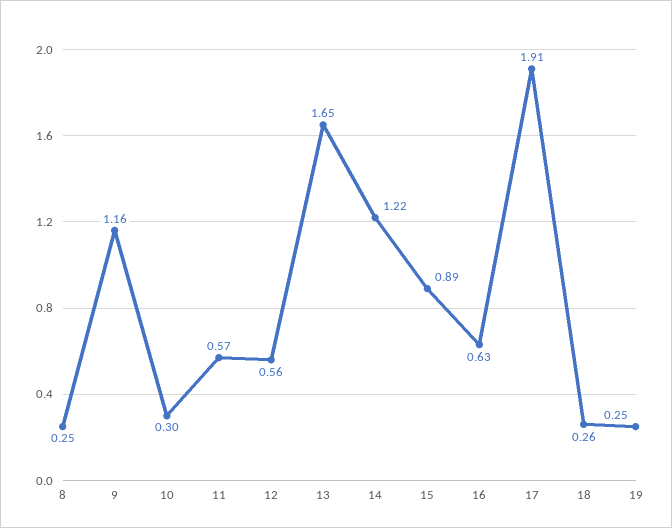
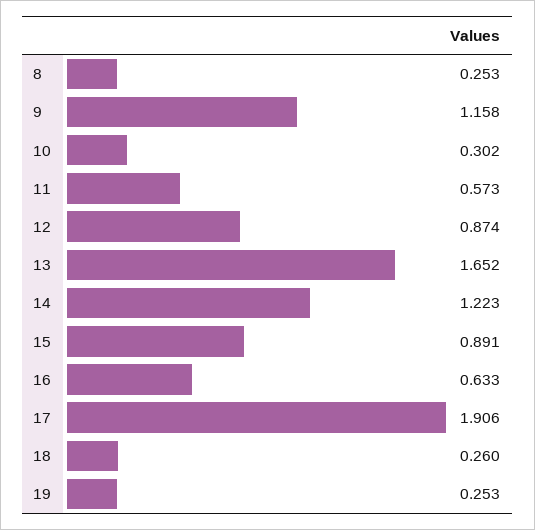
  {
    "8": 0.253,
    "9": 1.158,
    "10": 0.302,
    "11": 0.573,
-   "12": 0.56,
+   "12": 0.874,
    "13": 1.652,
    "14": 1.223,
    "15": 0.891,
    "16": 0.633,
    "17": 1.906,
    "18": 0.26,
    "19": 0.253
  }

